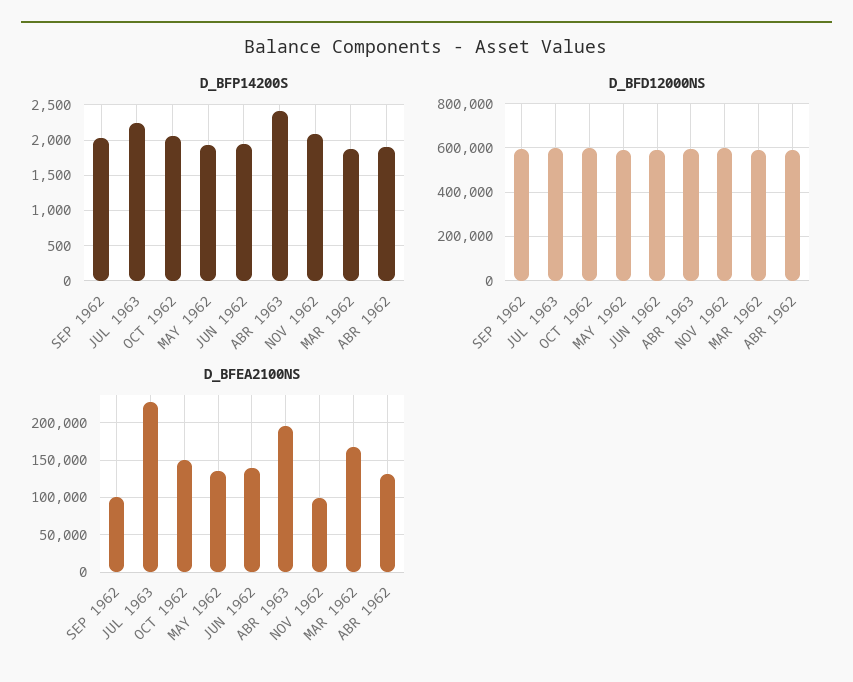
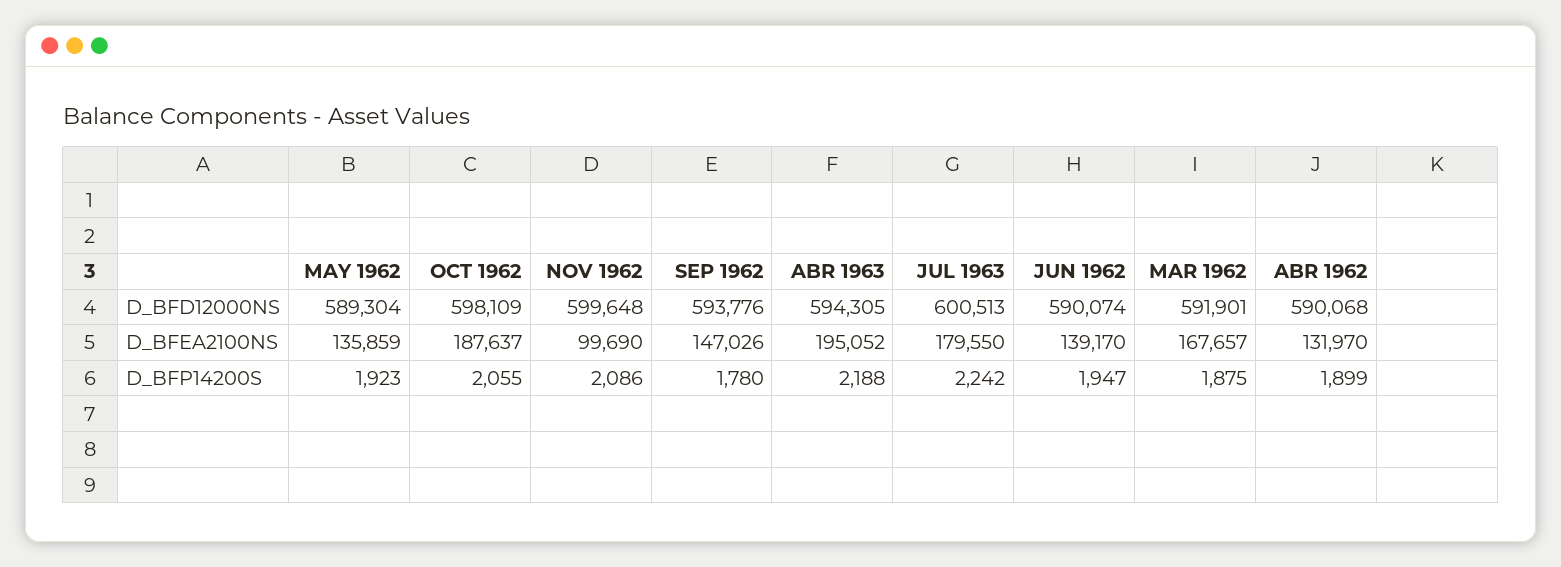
  {
    "D_BFP14200S": {
-     "SEP 1962": 2000,
+     "SEP 1962": 1780,
      "JUL 1963": 2242,
      "OCT 1962": 2055,
      "MAY 1962": 1923,
      "JUN 1962": 1947,
-     "ABR 1963": 2400,
+     "ABR 1963": 2188,
      "NOV 1962": 2086,
      "MAR 1962": 1875,
      "ABR 1962": 1899
    },
    "D_BFD12000NS": {
      "SEP 1962": 593776,
      "JUL 1963": 600513,
      "OCT 1962": 598109,
      "MAY 1962": 589304,
      "JUN 1962": 590074,
      "ABR 1963": 594305,
      "NOV 1962": 599648,
      "MAR 1962": 591901,
      "ABR 1962": 590068
    },
    "D_BFEA2100NS": {
-     "SEP 1962": 100000,
+     "SEP 1962": 147026,
-     "JUL 1963": 230000,
+     "JUL 1963": 179550,
-     "OCT 1962": 150000,
+     "OCT 1962": 187637,
      "MAY 1962": 135859,
      "JUN 1962": 139170,
      "ABR 1963": 195052,
      "NOV 1962": 99690,
      "MAR 1962": 167657,
      "ABR 1962": 131970
    }
  }

